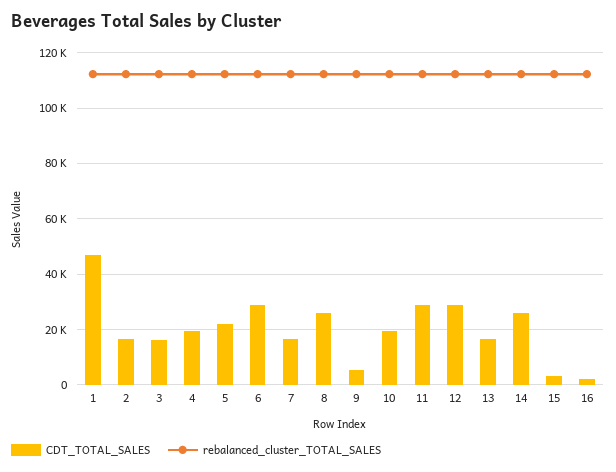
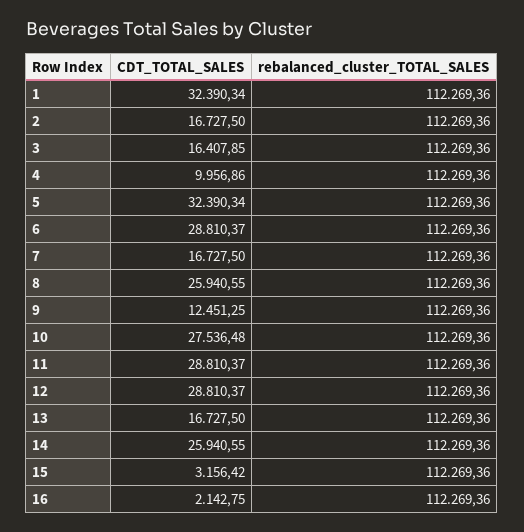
  {
    "CDT_TOTAL_SALES": {
-     "1": 47500,
+     "1": 32390.34,
      "2": 16727.5,
      "3": 16407.85,
-     "4": 20000,
+     "4": 9956.86,
-     "5": 22500,
+     "5": 32390.34,
      "6": 28810.37,
      "7": 16727.5,
      "8": 25940.55,
-     "9": 5000,
+     "9": 12451.25,
-     "10": 20000,
+     "10": 27536.48,
      "11": 28810.37,
      "12": 28810.37,
      "13": 16727.5,
      "14": 25940.55,
      "15": 3156.42,
      "16": 2142.75
    },
    "rebalanced_cluster_TOTAL_SALES": {
      "1": 112269.36,
      "2": 112269.36,
      "3": 112269.36,
      "4": 112269.36,
      "5": 112269.36,
      "6": 112269.36,
      "7": 112269.36,
      "8": 112269.36,
      "9": 112269.36,
      "10": 112269.36,
      "11": 112269.36,
      "12": 112269.36,
      "13": 112269.36,
      "14": 112269.36,
      "15": 112269.36,
      "16": 112269.36
    }
  }

